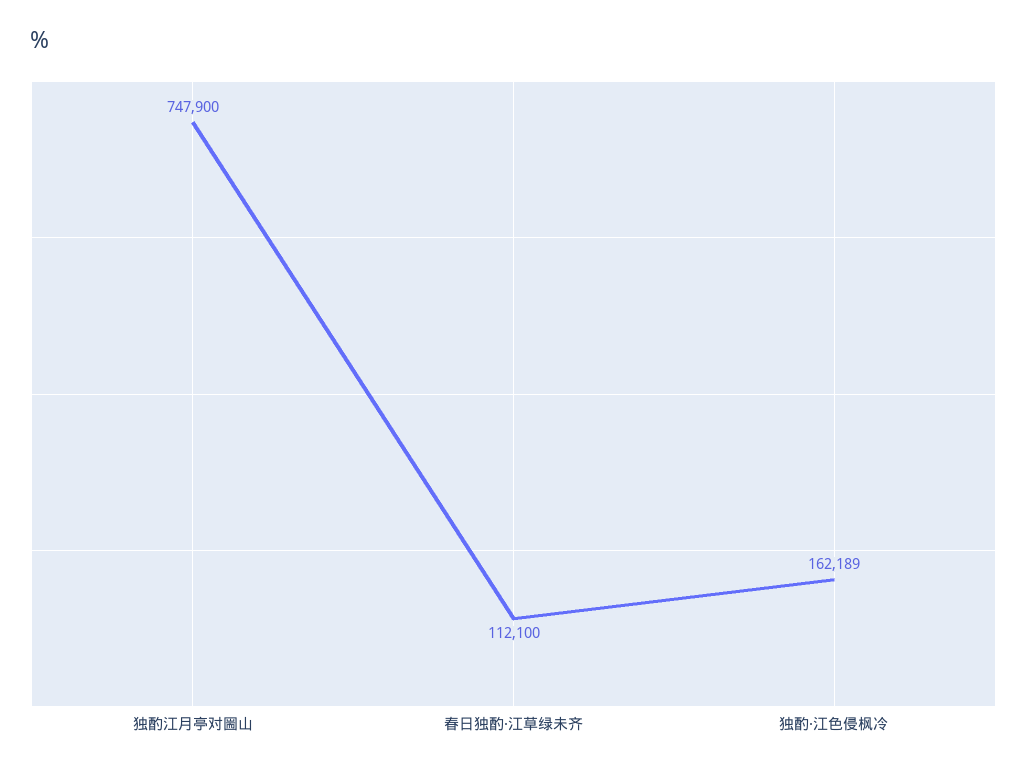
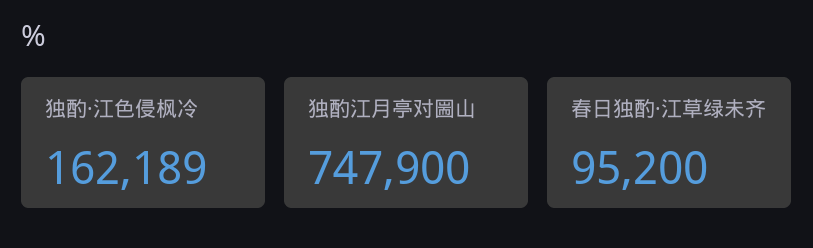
  {
    "独酌江月亭对圌山": 747900,
-   "春日独酌·江草绿未齐": 112100,
+   "春日独酌·江草绿未齐": 95200,
    "独酌·江色侵枫冷": 162189
  }

